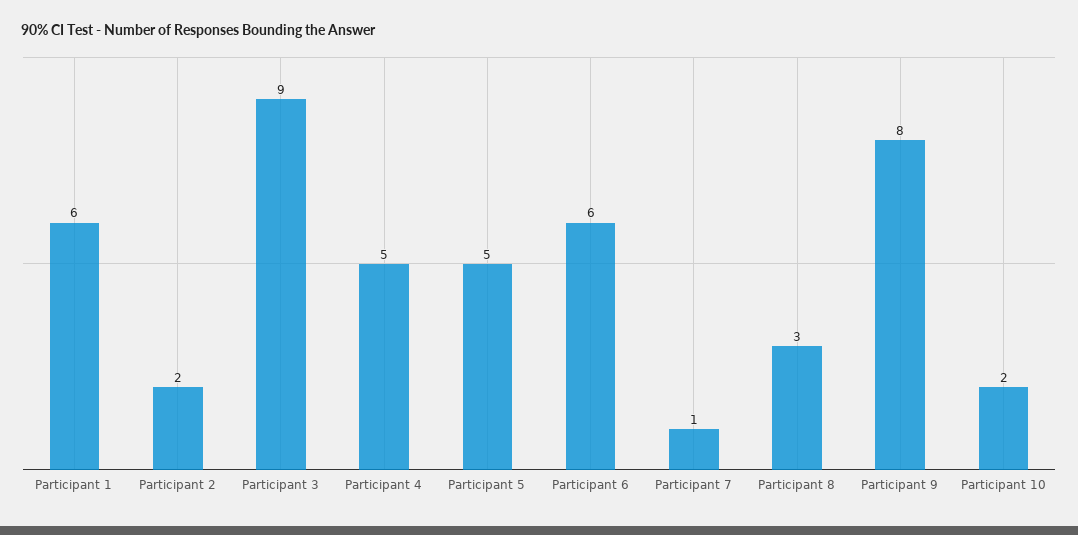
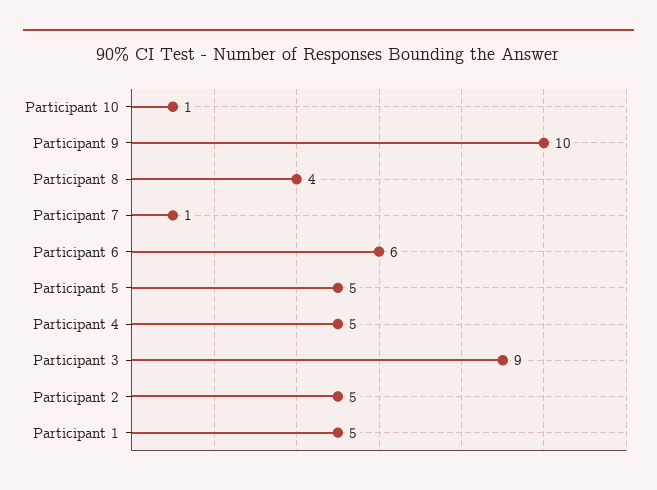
  {
-   "Participant 1": 6,
+   "Participant 1": 5,
-   "Participant 2": 2,
+   "Participant 2": 5,
    "Participant 3": 9,
    "Participant 4": 5,
    "Participant 5": 5,
    "Participant 6": 6,
    "Participant 7": 1,
-   "Participant 8": 3,
+   "Participant 8": 4,
-   "Participant 9": 8,
+   "Participant 9": 10,
-   "Participant 10": 2
+   "Participant 10": 1
  }

